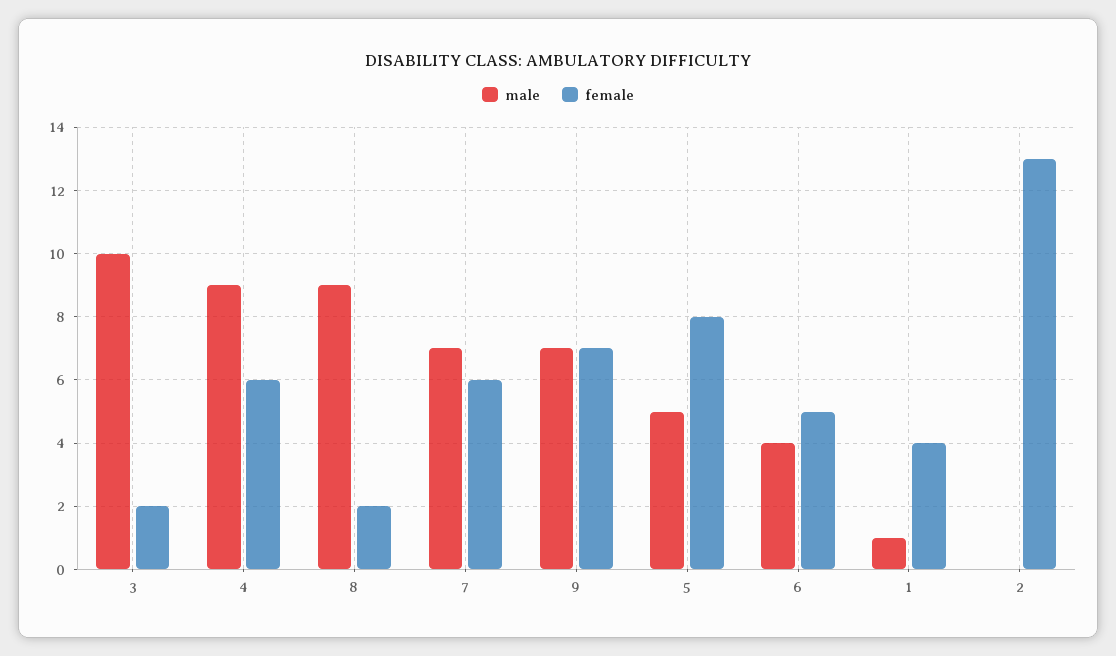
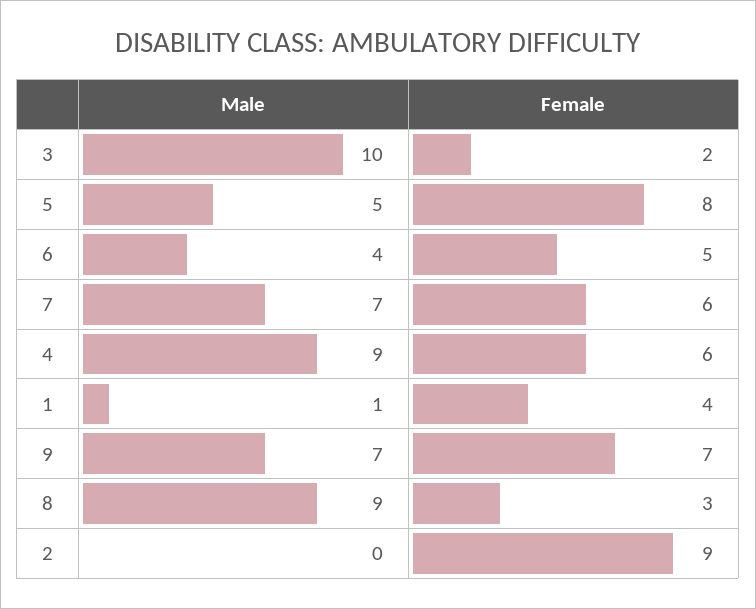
  {
    "male": {
      "3": 10,
      "4": 9,
      "8": 9,
      "7": 7,
      "9": 7,
      "5": 5,
      "6": 4,
      "1": 1,
      "2": 0
    },
    "female": {
      "3": 2,
      "4": 6,
-     "8": 2,
+     "8": 3,
      "7": 6,
      "9": 7,
      "5": 8,
      "6": 5,
      "1": 4,
-     "2": 13
+     "2": 9
    }
  }

